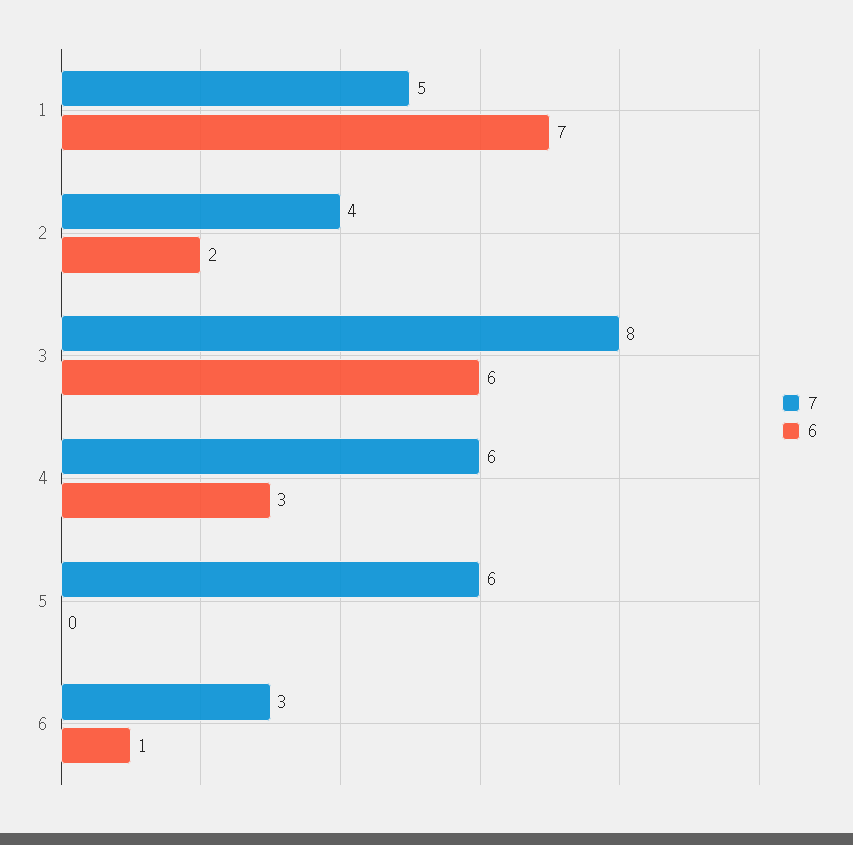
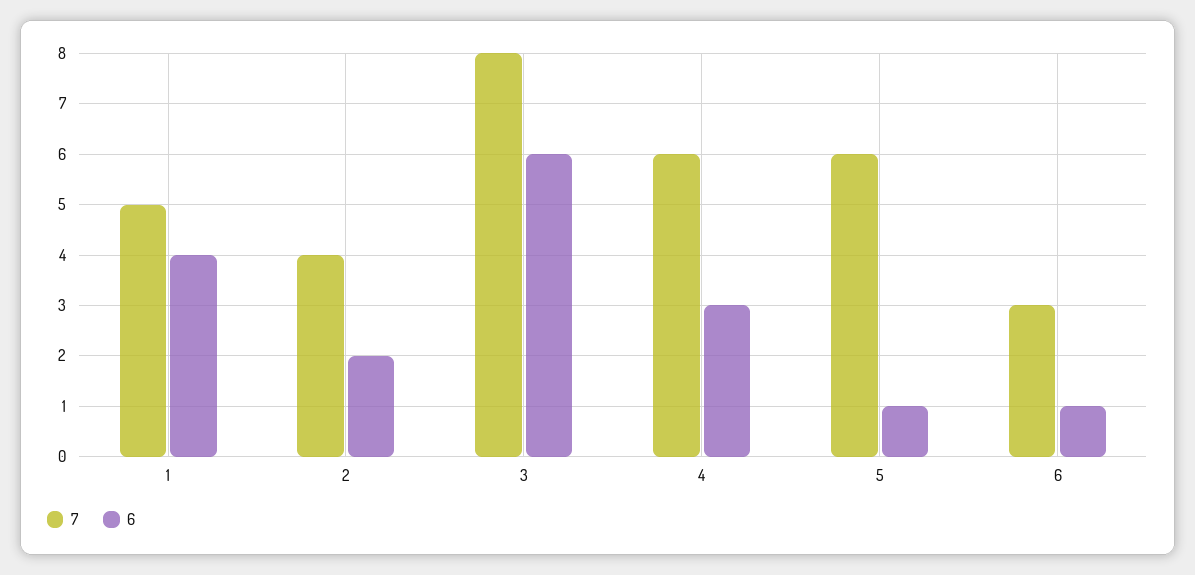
  {
    "7": {
      "1": 5,
      "2": 4,
      "3": 8,
      "4": 6,
      "5": 6,
      "6": 3
    },
    "6": {
-     "1": 7,
+     "1": 4,
      "2": 2,
      "3": 6,
      "4": 3,
-     "5": 0,
+     "5": 1,
      "6": 1
    }
  }

